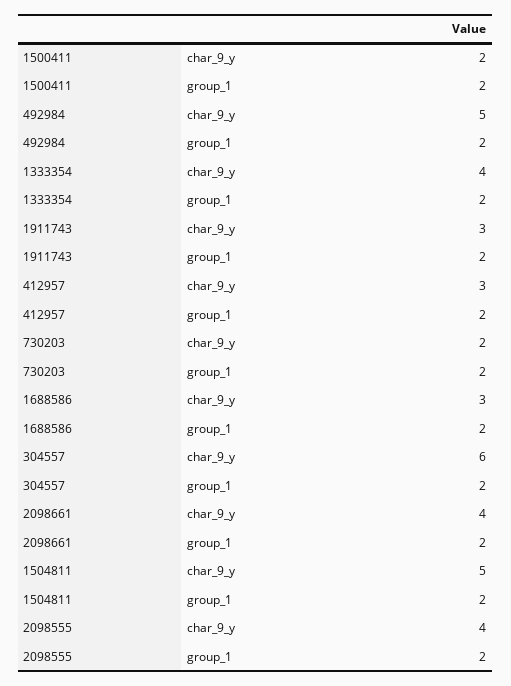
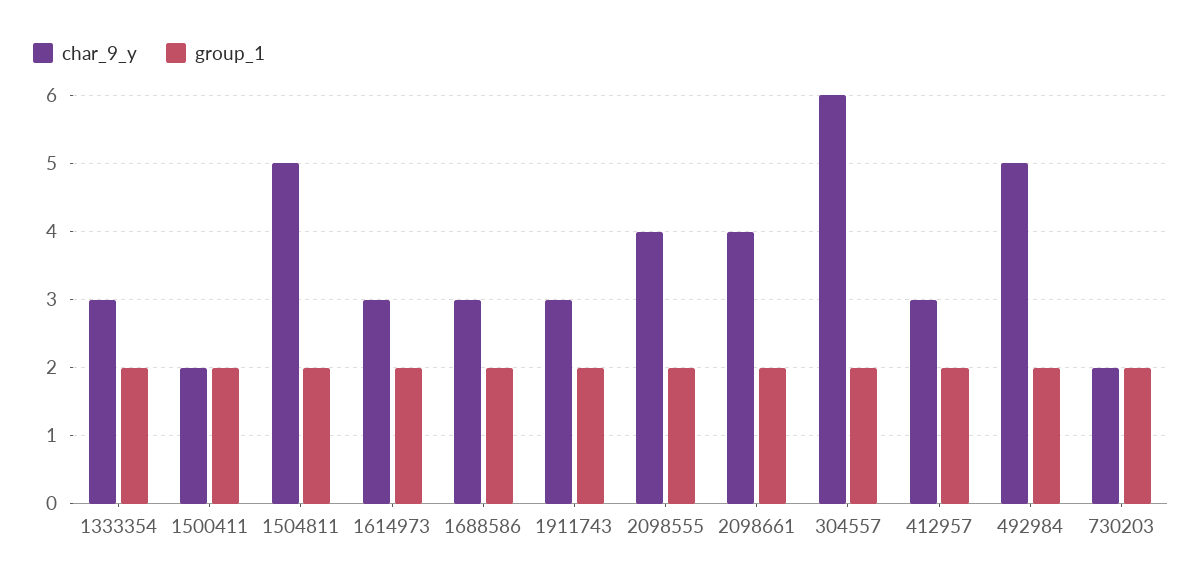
  {
    "char_9_y": {
      "1500411": 2,
      "492984": 5,
-     "1333354": 4,
+     "1333354": 3,
      "1911743": 3,
      "412957": 3,
      "730203": 2,
      "1688586": 3,
      "304557": 6,
      "2098661": 4,
      "1504811": 5,
-     "2098555": 4
+     "2098555": 4,
+     "1614973": 3
    },
    "group_1": {
      "1500411": 2,
      "492984": 2,
      "1333354": 2,
      "1911743": 2,
      "412957": 2,
      "730203": 2,
      "1688586": 2,
      "304557": 2,
      "2098661": 2,
      "1504811": 2,
-     "2098555": 2
+     "2098555": 2,
+     "1614973": 2
    }
  }

